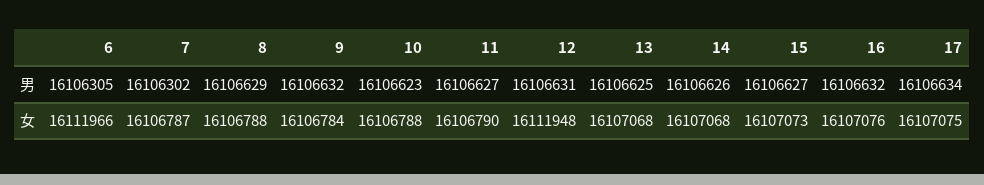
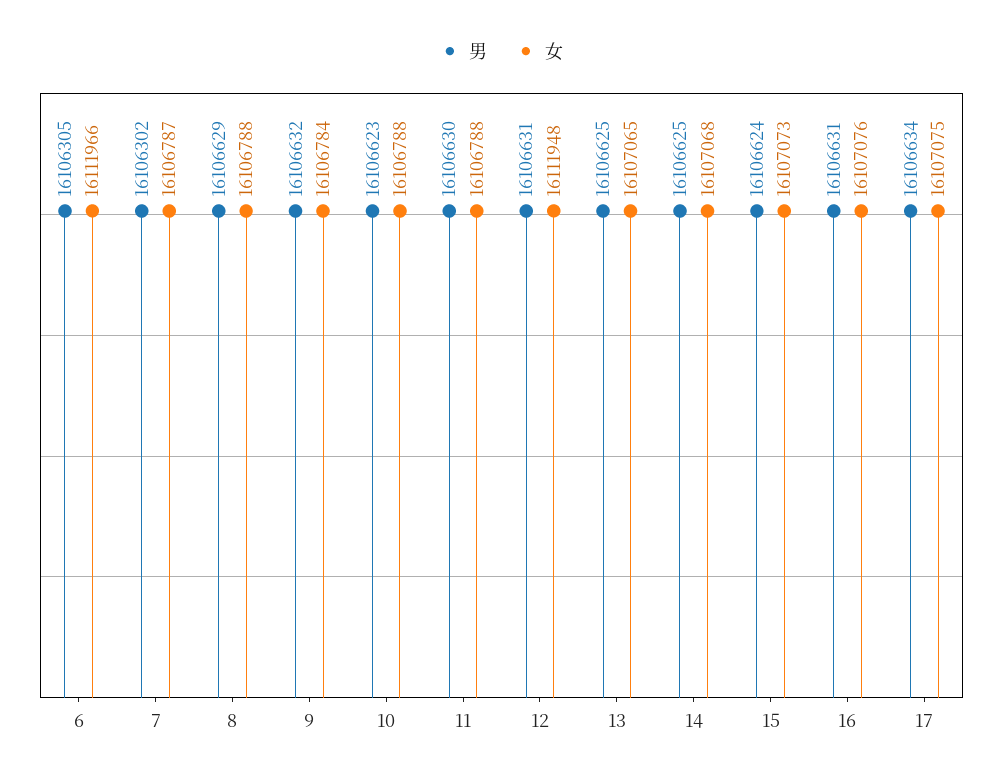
  {
    "男": {
      "6": 16106305,
      "7": 16106302,
      "8": 16106629,
      "9": 16106632,
      "10": 16106623,
-     "11": 16106627,
+     "11": 16106630,
      "12": 16106631,
      "13": 16106625,
-     "14": 16106626,
+     "14": 16106625,
-     "15": 16106627,
+     "15": 16106624,
-     "16": 16106632,
+     "16": 16106631,
      "17": 16106634
    },
    "女": {
      "6": 16111966,
      "7": 16106787,
      "8": 16106788,
      "9": 16106784,
      "10": 16106788,
-     "11": 16106790,
+     "11": 16106788,
      "12": 16111948,
-     "13": 16107068,
+     "13": 16107065,
      "14": 16107068,
      "15": 16107073,
      "16": 16107076,
      "17": 16107075
    }
  }

